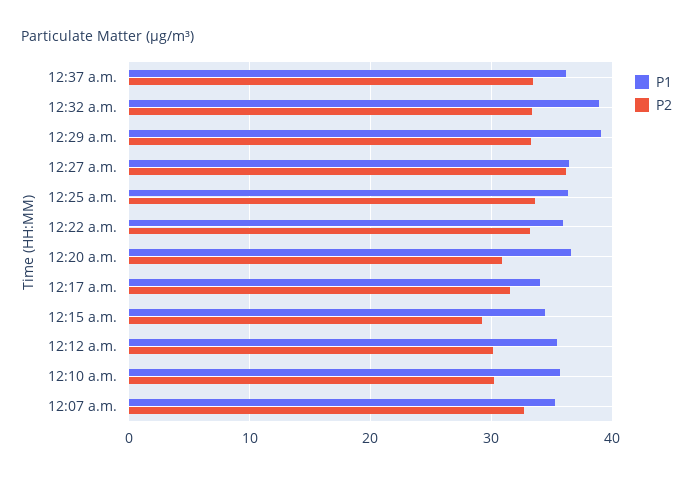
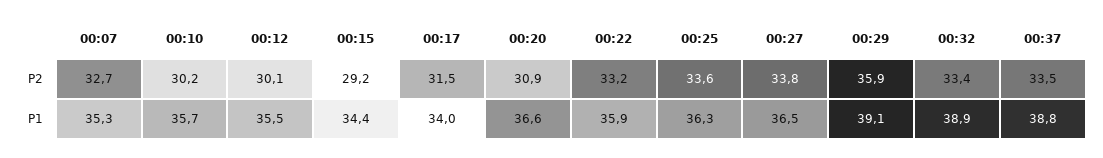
  {
    "P1": {
-     "12:37 a.m.": 36,
+     "12:37 a.m.": 38.8,
      "12:32 a.m.": 38.9,
      "12:29 a.m.": 39.1,
      "12:27 a.m.": 36.5,
      "12:25 a.m.": 36.3,
      "12:22 a.m.": 35.9,
      "12:20 a.m.": 36.6,
      "12:17 a.m.": 34,
      "12:15 a.m.": 34.4,
      "12:12 a.m.": 35.5,
      "12:10 a.m.": 35.7,
      "12:07 a.m.": 35.3
    },
    "P2": {
      "12:37 a.m.": 33.5,
      "12:32 a.m.": 33.4,
-     "12:29 a.m.": 33,
+     "12:29 a.m.": 35.9,
-     "12:27 a.m.": 36,
+     "12:27 a.m.": 33.8,
      "12:25 a.m.": 33.6,
      "12:22 a.m.": 33.2,
      "12:20 a.m.": 30.9,
      "12:17 a.m.": 31.5,
      "12:15 a.m.": 29.2,
      "12:12 a.m.": 30.1,
      "12:10 a.m.": 30.2,
      "12:07 a.m.": 32.7
    }
  }

